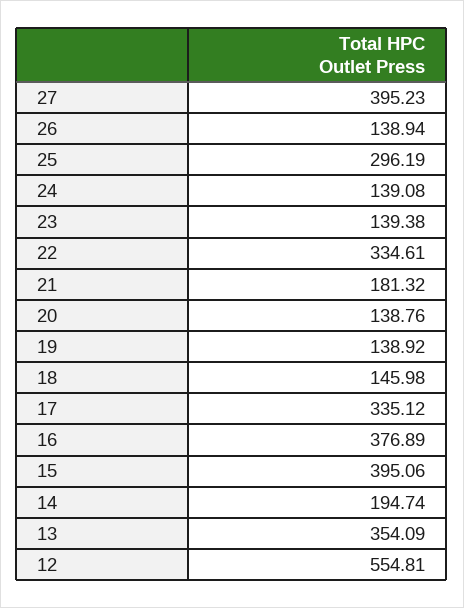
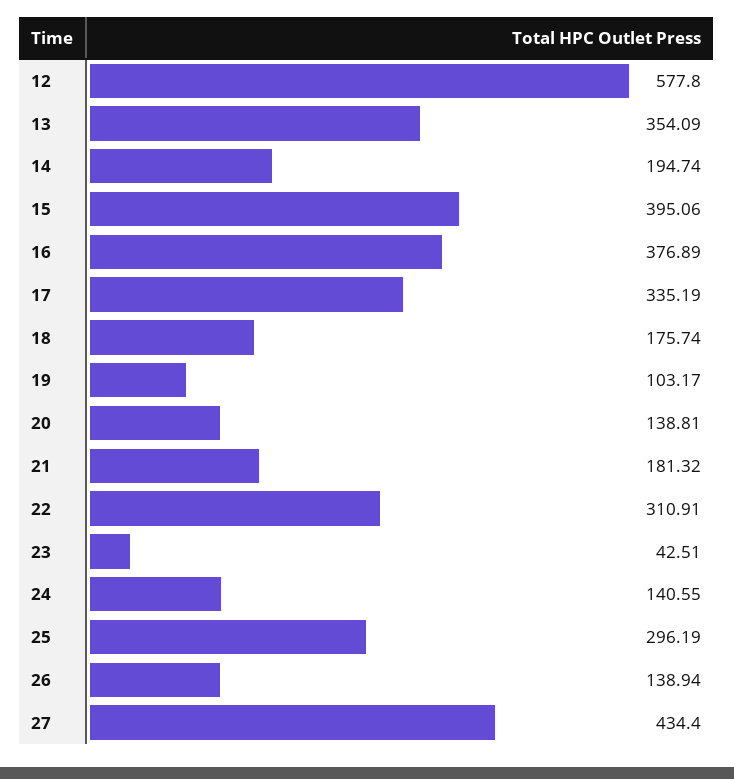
  {
-   "27": 395.23,
+   "27": 434.4,
    "26": 138.94,
    "25": 296.19,
-   "24": 139.08,
+   "24": 140.55,
-   "23": 139.38,
+   "23": 42.51,
-   "22": 334.61,
+   "22": 310.91,
    "21": 181.32,
-   "20": 138.76,
+   "20": 138.81,
-   "19": 138.92,
+   "19": 103.17,
-   "18": 145.98,
+   "18": 175.74,
-   "17": 335.12,
+   "17": 335.19,
    "16": 376.89,
    "15": 395.06,
    "14": 194.74,
    "13": 354.09,
-   "12": 554.81
+   "12": 577.8
  }

